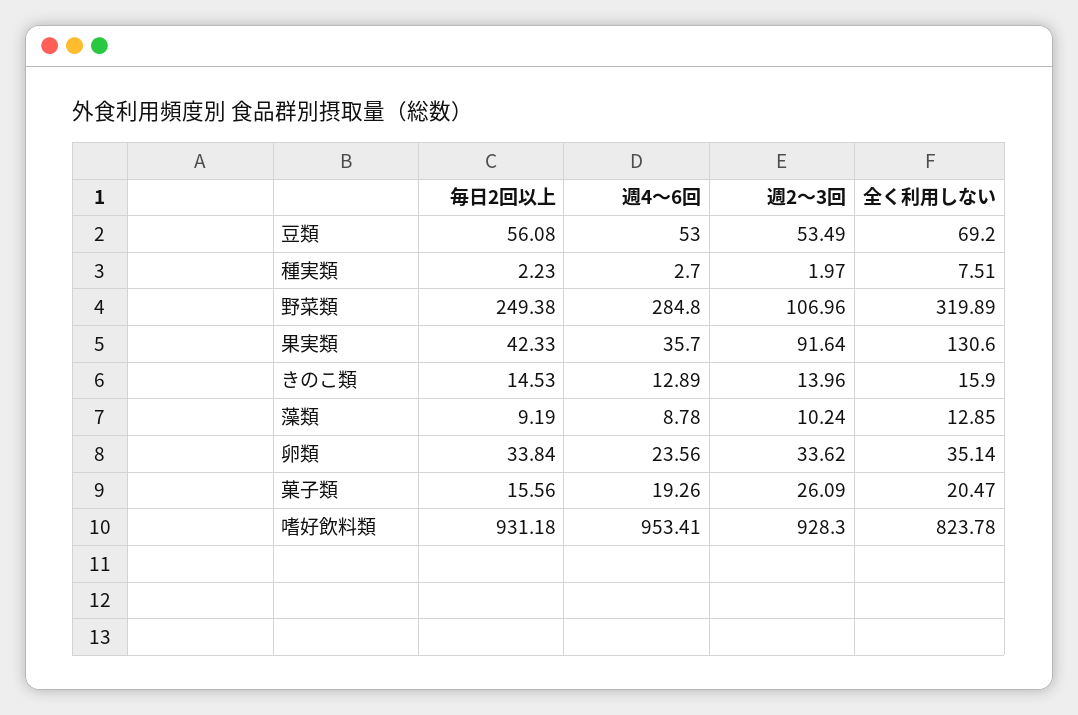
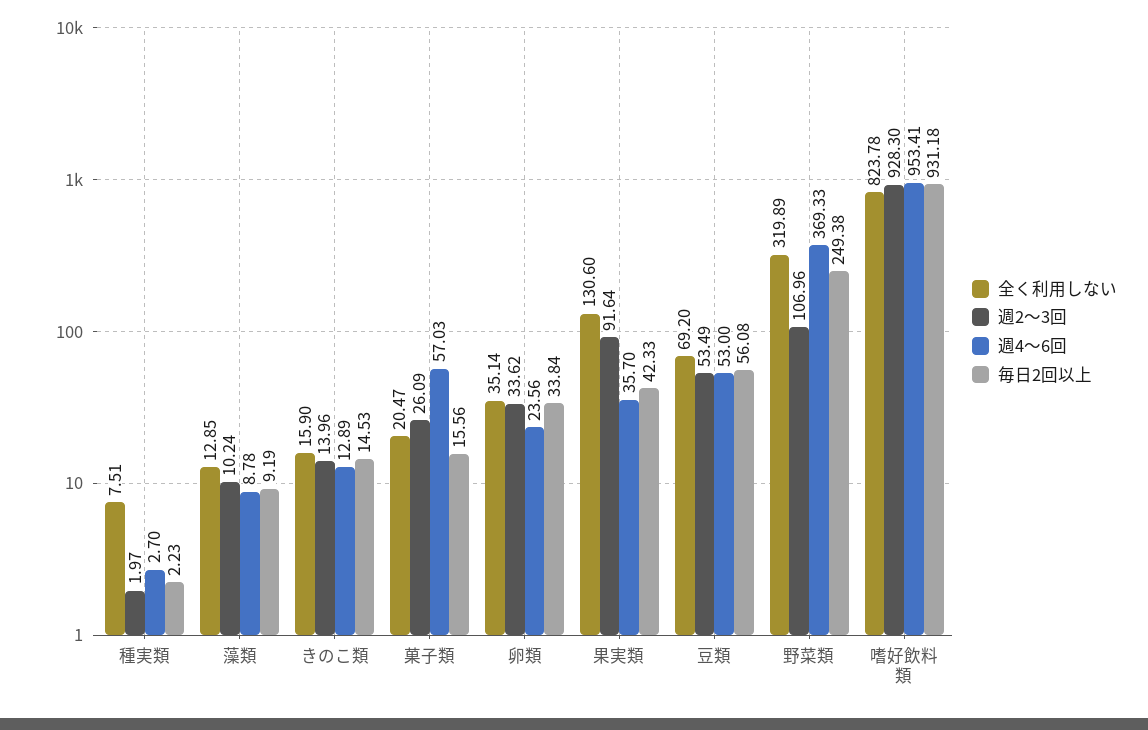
  {
    "毎日2回以上": {
      "豆類": 56.08,
      "種実類": 2.23,
      "野菜類": 249.38,
      "果実類": 42.33,
      "きのこ類": 14.53,
      "藻類": 9.19,
      "卵類": 33.84,
      "菓子類": 15.56,
      "嗜好飲料類": 931.18
    },
    "週4〜6回": {
      "豆類": 53,
      "種実類": 2.7,
-     "野菜類": 284.8,
+     "野菜類": 369.33,
      "果実類": 35.7,
      "きのこ類": 12.89,
      "藻類": 8.78,
      "卵類": 23.56,
-     "菓子類": 19.26,
+     "菓子類": 57.03,
      "嗜好飲料類": 953.41
    },
    "週2〜3回": {
      "豆類": 53.49,
      "種実類": 1.97,
      "野菜類": 106.96,
      "果実類": 91.64,
      "きのこ類": 13.96,
      "藻類": 10.24,
      "卵類": 33.62,
      "菓子類": 26.09,
      "嗜好飲料類": 928.3
    },
    "全く利用しない": {
      "豆類": 69.2,
      "種実類": 7.51,
      "野菜類": 319.89,
      "果実類": 130.6,
      "きのこ類": 15.9,
      "藻類": 12.85,
      "卵類": 35.14,
      "菓子類": 20.47,
      "嗜好飲料類": 823.78
    }
  }

